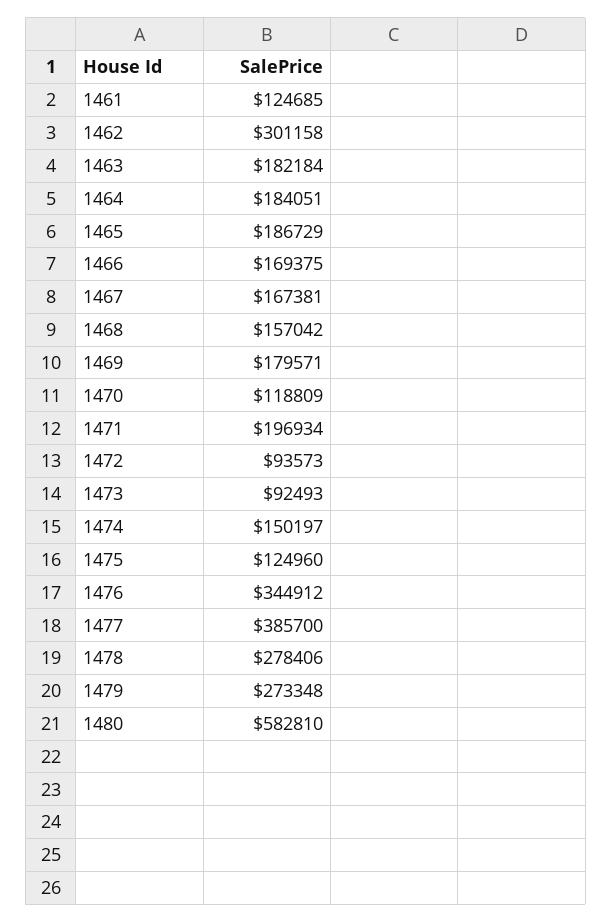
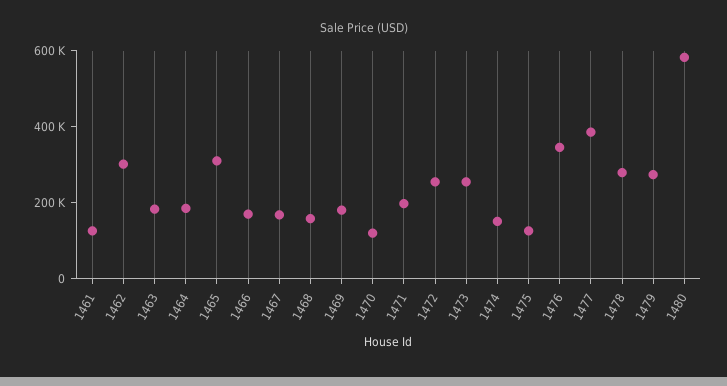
  {
    "1461": 124685,
    "1462": 301158,
    "1463": 182184,
    "1464": 184051,
-   "1465": 186729,
+   "1465": 300000,
    "1466": 169375,
    "1467": 167381,
    "1468": 157042,
    "1469": 179571,
    "1470": 118809,
    "1471": 196934,
-   "1472": 93573,
+   "1472": 250000,
-   "1473": 92493,
+   "1473": 250000,
    "1474": 150197,
    "1475": 124960,
    "1476": 344912,
    "1477": 385700,
    "1478": 278406,
    "1479": 273348,
    "1480": 582810
  }

